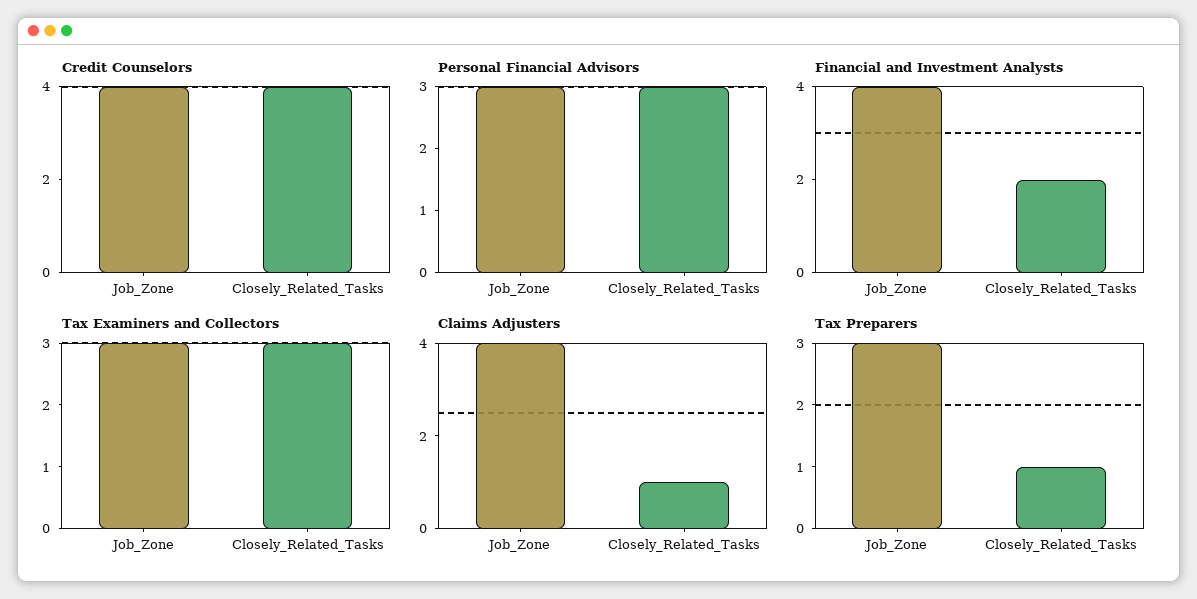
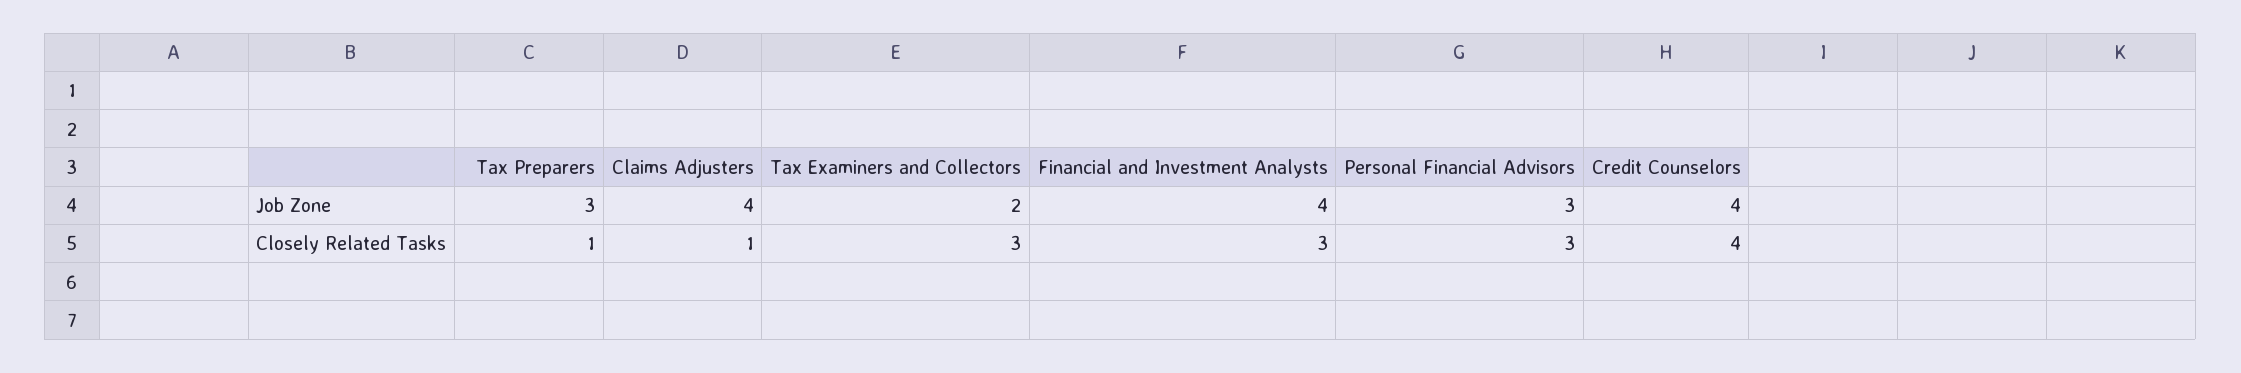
  {
    "Credit Counselors": {
      "Job_Zone": 4,
      "Closely_Related_Tasks": 4
    },
    "Personal Financial Advisors": {
      "Job_Zone": 3,
      "Closely_Related_Tasks": 3
    },
    "Financial and Investment Analysts": {
      "Job_Zone": 4,
-     "Closely_Related_Tasks": 2
+     "Closely_Related_Tasks": 3
    },
    "Tax Examiners and Collectors": {
-     "Job_Zone": 3,
+     "Job_Zone": 2,
      "Closely_Related_Tasks": 3
    },
    "Claims Adjusters": {
      "Job_Zone": 4,
      "Closely_Related_Tasks": 1
    },
    "Tax Preparers": {
      "Job_Zone": 3,
      "Closely_Related_Tasks": 1
    }
  }

